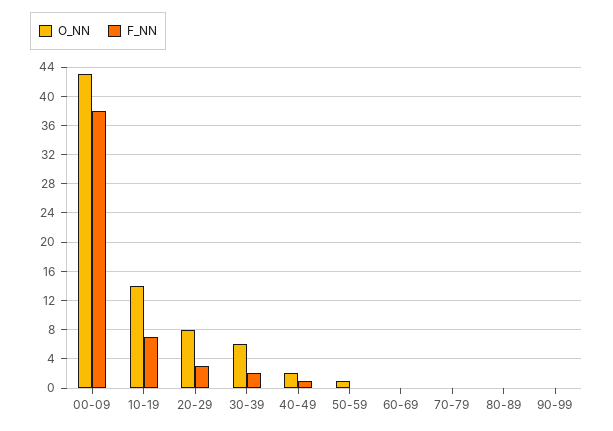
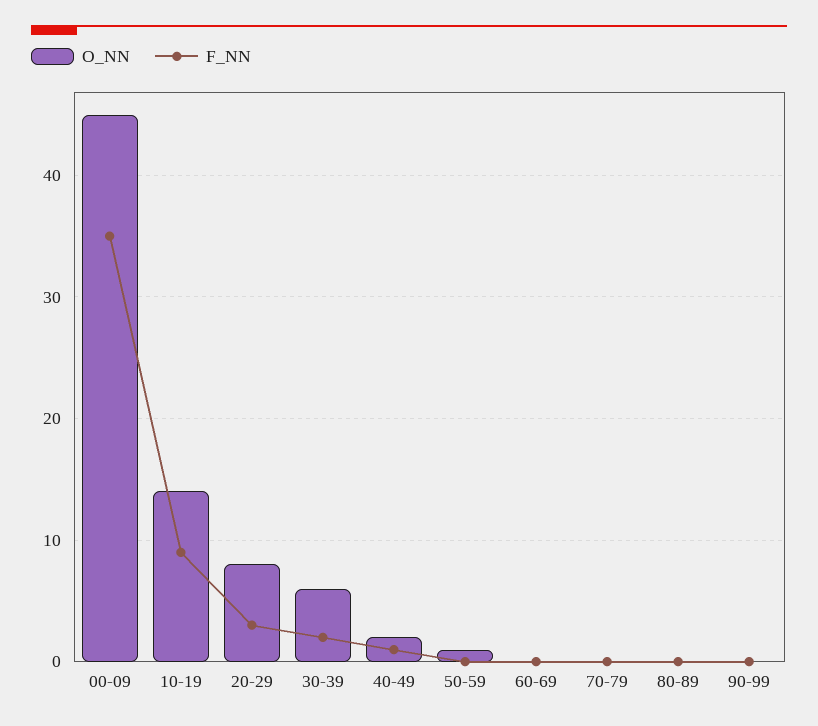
  {
    "O_NN": {
-     "00-09": 43,
+     "00-09": 45,
      "10-19": 14,
      "20-29": 8,
      "30-39": 6,
      "40-49": 2,
      "50-59": 1,
      "60-69": 0,
      "70-79": 0,
      "80-89": 0,
      "90-99": 0
    },
    "F_NN": {
-     "00-09": 38,
+     "00-09": 35,
-     "10-19": 7,
+     "10-19": 9,
      "20-29": 3,
      "30-39": 2,
      "40-49": 1,
      "50-59": 0,
      "60-69": 0,
      "70-79": 0,
      "80-89": 0,
      "90-99": 0
    }
  }

